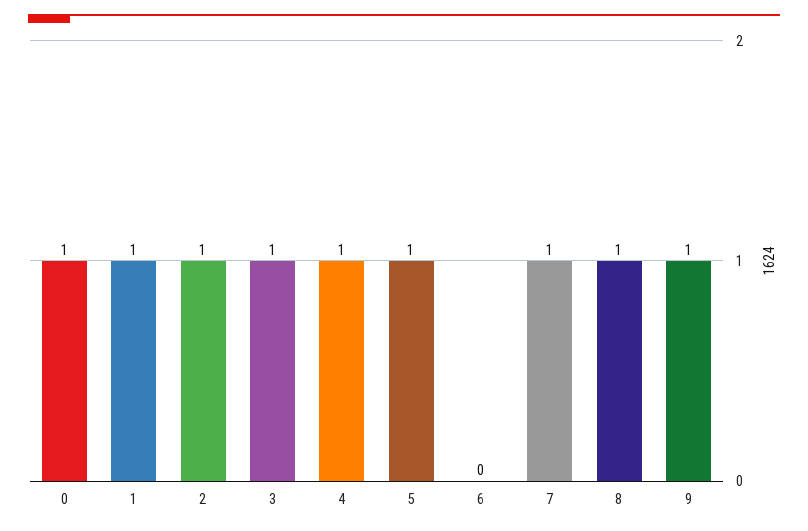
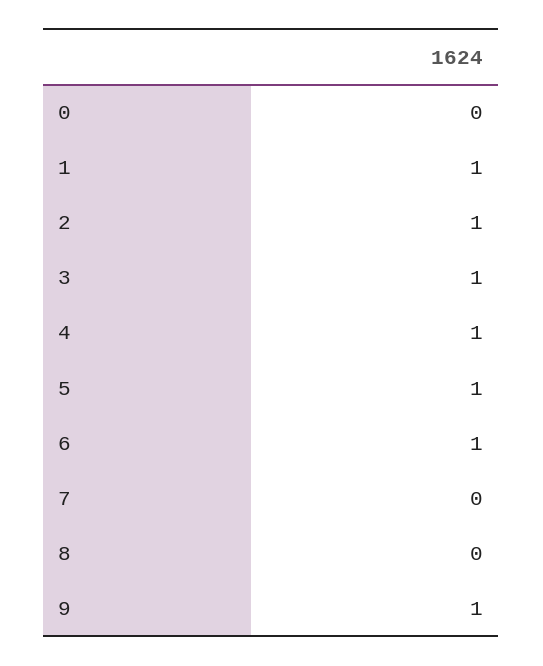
  {
-   "0": 1,
+   "0": 0,
    "1": 1,
    "2": 1,
    "3": 1,
    "4": 1,
    "5": 1,
-   "6": 0,
+   "6": 1,
-   "7": 1,
+   "7": 0,
-   "8": 1,
+   "8": 0,
    "9": 1
  }

